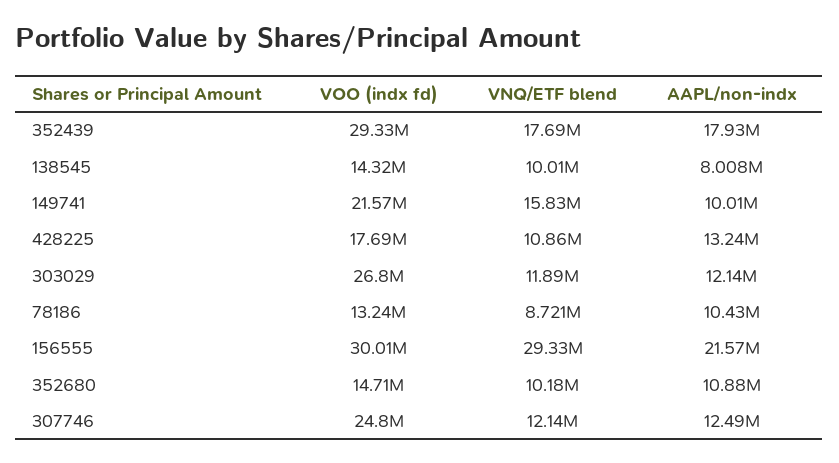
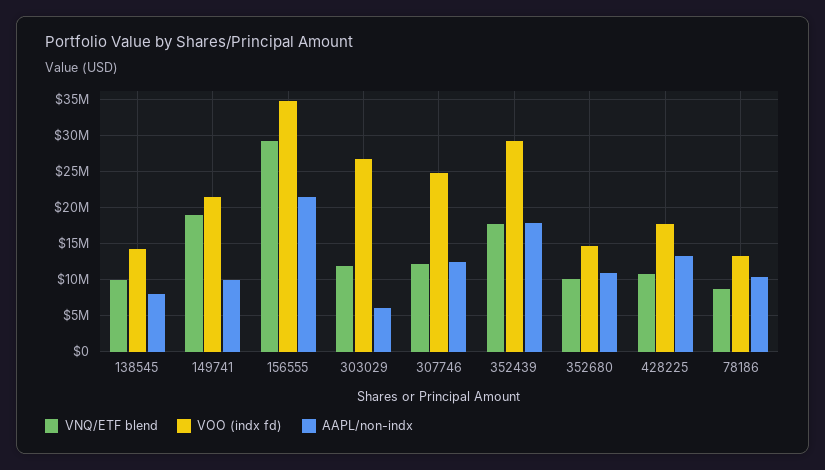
  {
    "VOO (indx fd)": {
      "352439": 29330000,
      "138545": 14320000,
      "149741": 21570000,
      "428225": 17690000,
      "303029": 26800000,
      "78186": 13240000,
-     "156555": 30010000,
+     "156555": 35000000,
      "352680": 14710000,
      "307746": 24800000
    },
    "VNQ/ETF blend": {
      "352439": 17690000,
      "138545": 10010000,
-     "149741": 15830000,
+     "149741": 19000000,
      "428225": 10860000,
      "303029": 11890000,
      "78186": 8721000,
      "156555": 29330000,
      "352680": 10180000,
      "307746": 12140000
    },
    "AAPL/non-indx": {
      "352439": 17930000,
      "138545": 8008000,
      "149741": 10010000,
      "428225": 13240000,
-     "303029": 12140000,
+     "303029": 6000000,
      "78186": 10430000,
      "156555": 21570000,
      "352680": 10880000,
      "307746": 12490000
    }
  }

